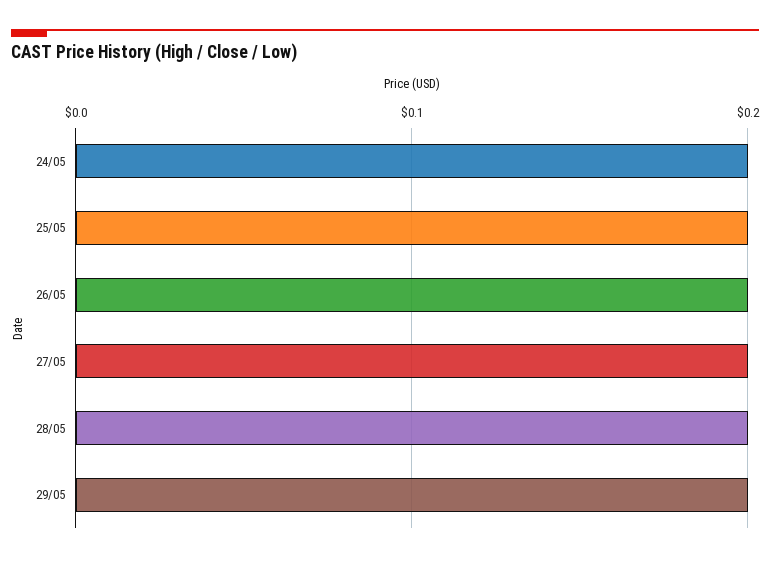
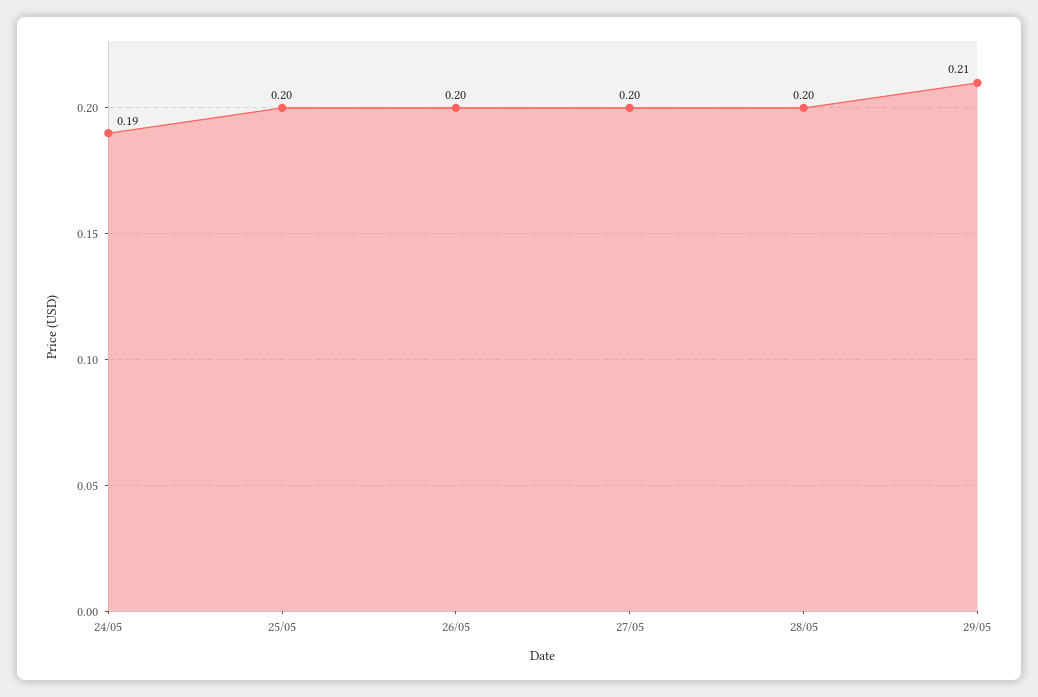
  {
-   "24/05": 0.2,
+   "24/05": 0.19,
    "25/05": 0.2,
    "26/05": 0.2,
    "27/05": 0.2,
    "28/05": 0.2,
-   "29/05": 0.2
+   "29/05": 0.21
  }

